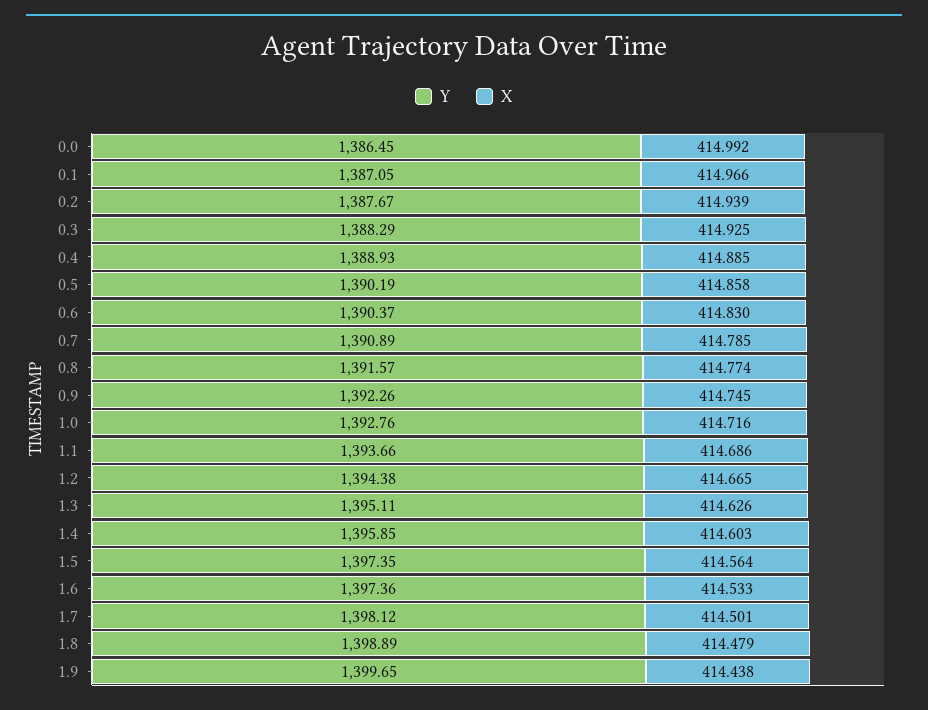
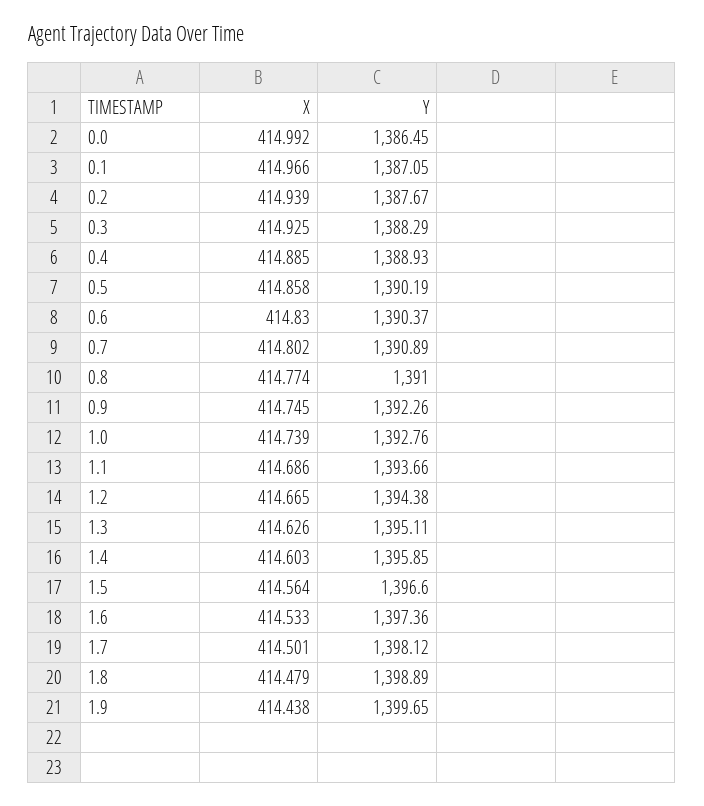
  {
    "Y": {
      "0.0": 1386.45,
      "0.1": 1387.05,
      "0.2": 1387.67,
      "0.3": 1388.29,
      "0.4": 1388.93,
      "0.5": 1390.19,
      "0.6": 1390.37,
      "0.7": 1390.89,
-     "0.8": 1391.57,
+     "0.8": 1391,
      "0.9": 1392.26,
      "1.0": 1392.76,
      "1.1": 1393.66,
      "1.2": 1394.38,
      "1.3": 1395.11,
      "1.4": 1395.85,
-     "1.5": 1397.35,
+     "1.5": 1396.6,
      "1.6": 1397.36,
      "1.7": 1398.12,
      "1.8": 1398.89,
      "1.9": 1399.65
    },
    "X": {
      "0.0": 414.992,
      "0.1": 414.966,
      "0.2": 414.939,
      "0.3": 414.925,
      "0.4": 414.885,
      "0.5": 414.858,
      "0.6": 414.83,
-     "0.7": 414.785,
+     "0.7": 414.802,
      "0.8": 414.774,
      "0.9": 414.745,
-     "1.0": 414.716,
+     "1.0": 414.739,
      "1.1": 414.686,
      "1.2": 414.665,
      "1.3": 414.626,
      "1.4": 414.603,
      "1.5": 414.564,
      "1.6": 414.533,
      "1.7": 414.501,
      "1.8": 414.479,
      "1.9": 414.438
    }
  }

